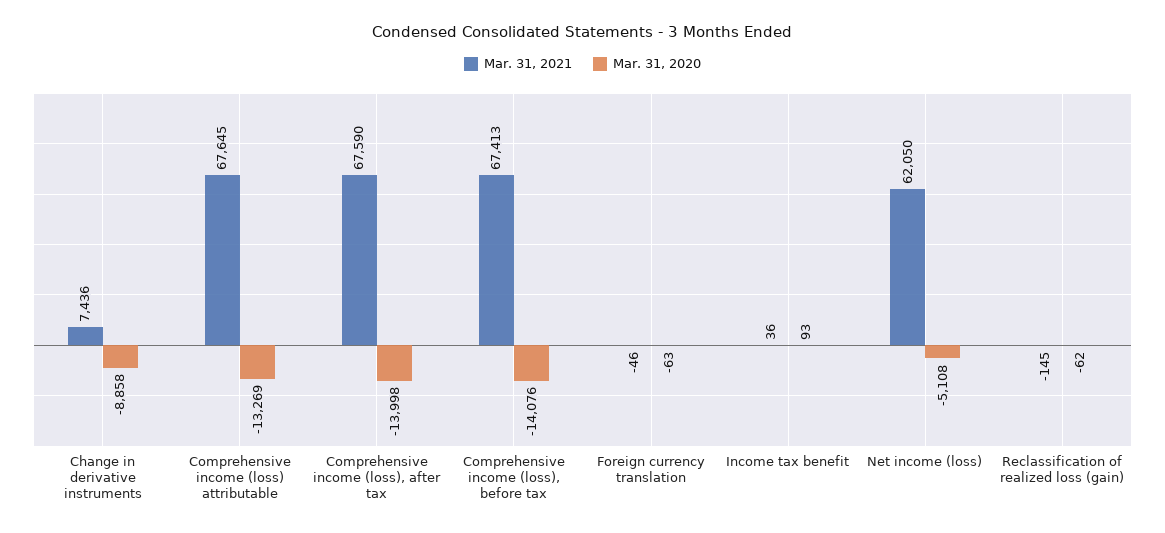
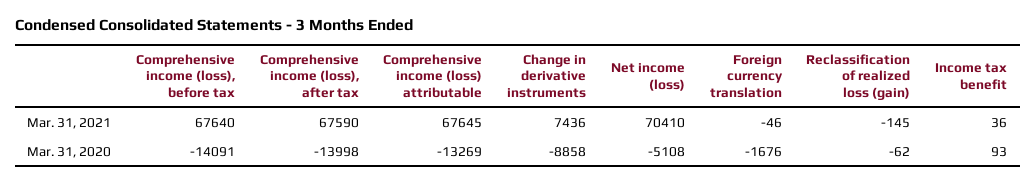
  {
    "Mar. 31, 2021": {
      "Change in derivative instruments": 7436,
      "Comprehensive income (loss) attributable": 67645,
      "Comprehensive income (loss), after tax": 67590,
-     "Comprehensive income (loss), before tax": 67413,
+     "Comprehensive income (loss), before tax": 67640,
      "Foreign currency translation": -46,
      "Income tax benefit": 36,
-     "Net income (loss)": 62050,
+     "Net income (loss)": 70410,
      "Reclassification of realized loss (gain)": -145
    },
    "Mar. 31, 2020": {
      "Change in derivative instruments": -8858,
      "Comprehensive income (loss) attributable": -13269,
      "Comprehensive income (loss), after tax": -13998,
-     "Comprehensive income (loss), before tax": -14076,
+     "Comprehensive income (loss), before tax": -14091,
-     "Foreign currency translation": -63,
+     "Foreign currency translation": -1676,
      "Income tax benefit": 93,
      "Net income (loss)": -5108,
      "Reclassification of realized loss (gain)": -62
    }
  }

